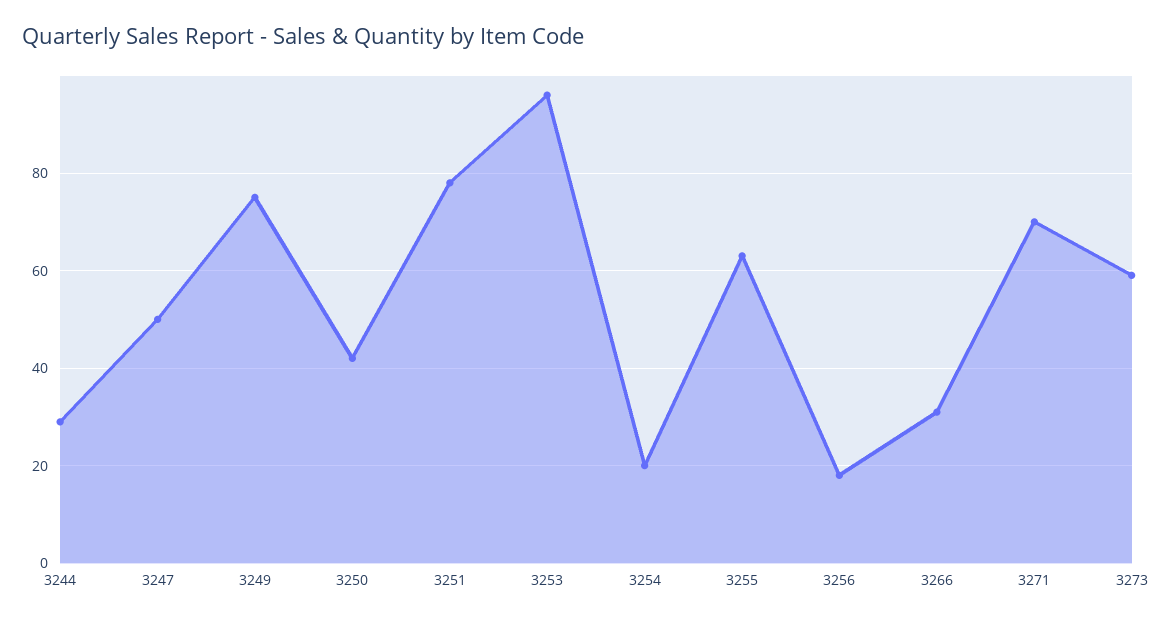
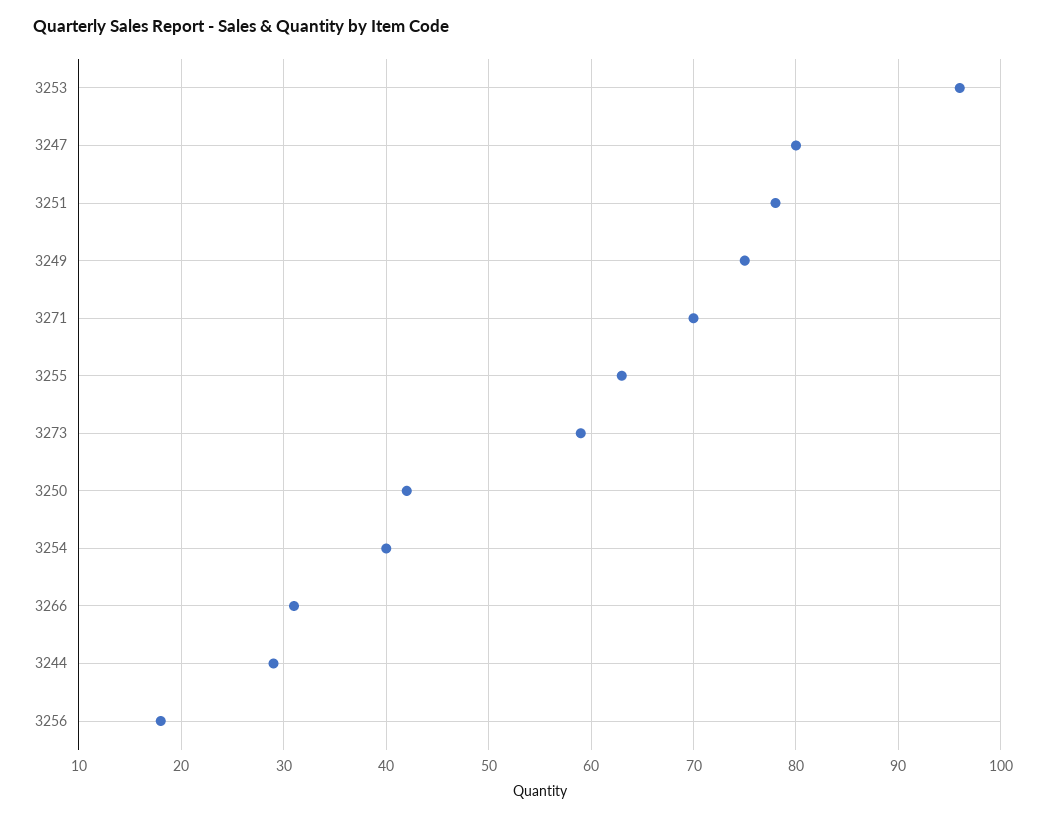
  {
    "3244": 29,
-   "3247": 50,
+   "3247": 80,
    "3249": 75,
    "3250": 42,
    "3251": 78,
    "3253": 96,
-   "3254": 20,
+   "3254": 40,
    "3255": 63,
    "3256": 18,
    "3266": 31,
    "3271": 70,
    "3273": 59
  }

